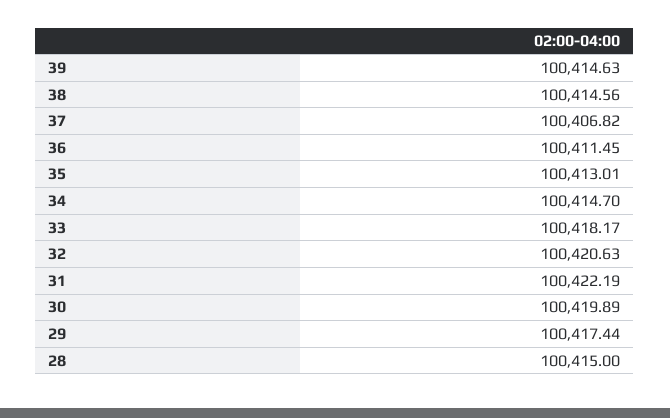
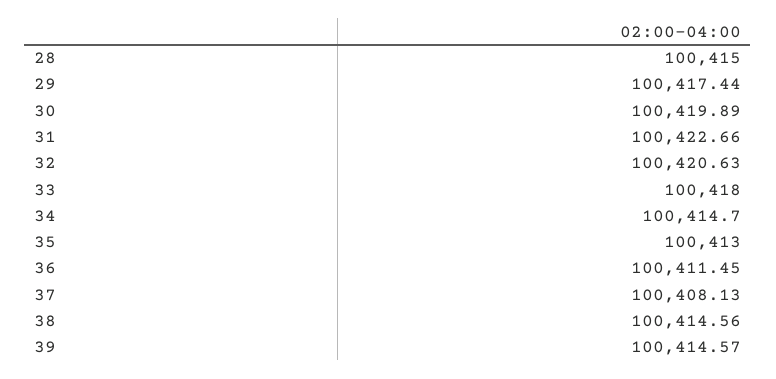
  {
-   "39": 100414.63,
+   "39": 100414.57,
    "38": 100414.56,
-   "37": 100406.82,
+   "37": 100408.13,
    "36": 100411.45,
-   "35": 100413.01,
+   "35": 100413,
    "34": 100414.7,
-   "33": 100418.17,
+   "33": 100418,
    "32": 100420.63,
-   "31": 100422.19,
+   "31": 100422.66,
    "30": 100419.89,
    "29": 100417.44,
    "28": 100415
  }

